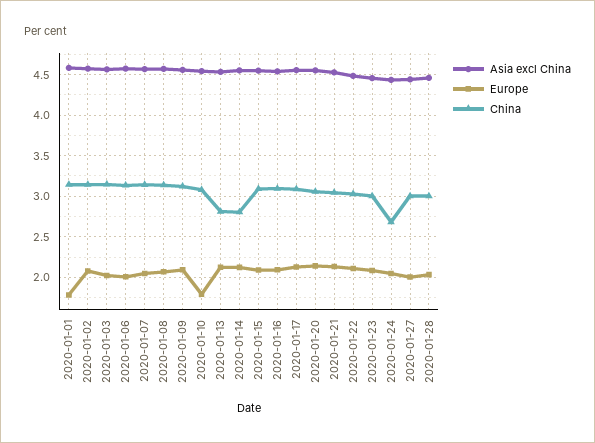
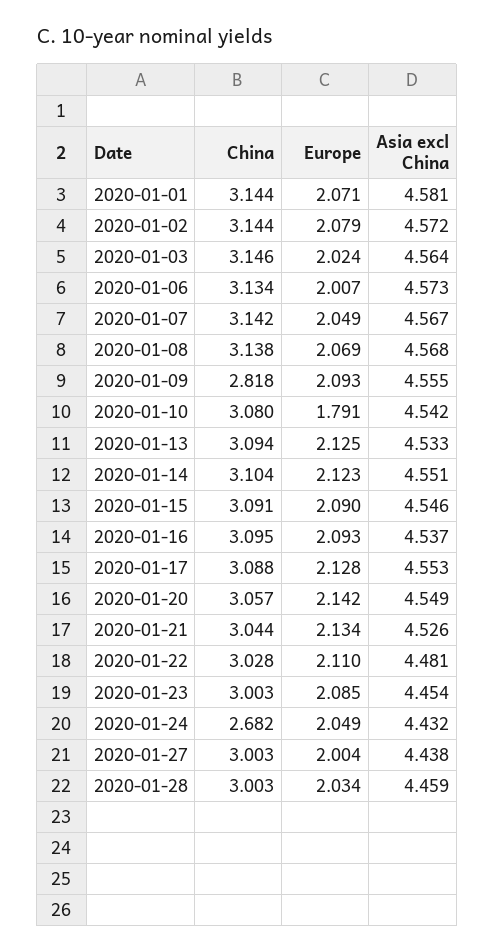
  {
    "Asia excl China": {
      "2020-01-01": 4.581,
      "2020-01-02": 4.572,
      "2020-01-03": 4.564,
      "2020-01-06": 4.573,
      "2020-01-07": 4.567,
      "2020-01-08": 4.568,
      "2020-01-09": 4.555,
      "2020-01-10": 4.542,
      "2020-01-13": 4.533,
      "2020-01-14": 4.551,
      "2020-01-15": 4.546,
      "2020-01-16": 4.537,
      "2020-01-17": 4.553,
      "2020-01-20": 4.549,
      "2020-01-21": 4.526,
      "2020-01-22": 4.481,
      "2020-01-23": 4.454,
      "2020-01-24": 4.432,
      "2020-01-27": 4.438,
      "2020-01-28": 4.459
    },
    "Europe": {
-     "2020-01-01": 1.8,
+     "2020-01-01": 2.071,
      "2020-01-02": 2.079,
      "2020-01-03": 2.024,
      "2020-01-06": 2.007,
      "2020-01-07": 2.049,
      "2020-01-08": 2.069,
      "2020-01-09": 2.093,
      "2020-01-10": 1.791,
      "2020-01-13": 2.125,
      "2020-01-14": 2.123,
      "2020-01-15": 2.09,
      "2020-01-16": 2.093,
      "2020-01-17": 2.128,
      "2020-01-20": 2.142,
      "2020-01-21": 2.134,
      "2020-01-22": 2.11,
      "2020-01-23": 2.085,
      "2020-01-24": 2.049,
      "2020-01-27": 2.004,
      "2020-01-28": 2.034
    },
    "China": {
      "2020-01-01": 3.144,
      "2020-01-02": 3.144,
      "2020-01-03": 3.146,
      "2020-01-06": 3.134,
      "2020-01-07": 3.142,
      "2020-01-08": 3.138,
-     "2020-01-09": 3.1,
+     "2020-01-09": 2.818,
      "2020-01-10": 3.08,
-     "2020-01-13": 2.8,
+     "2020-01-13": 3.094,
-     "2020-01-14": 2.8,
+     "2020-01-14": 3.104,
      "2020-01-15": 3.091,
      "2020-01-16": 3.095,
      "2020-01-17": 3.088,
      "2020-01-20": 3.057,
      "2020-01-21": 3.044,
      "2020-01-22": 3.028,
      "2020-01-23": 3.003,
      "2020-01-24": 2.682,
      "2020-01-27": 3.003,
      "2020-01-28": 3.003
    }
  }

